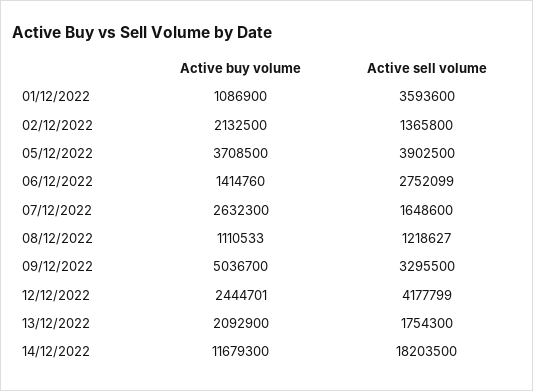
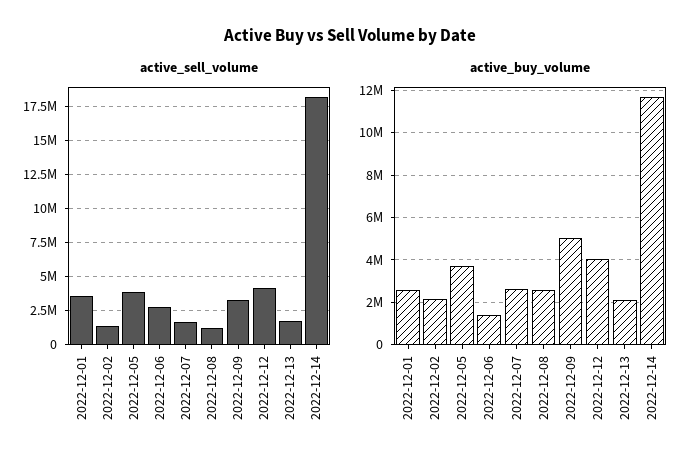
  {
    "Active buy volume": {
-     "01/12/2022": 1086900,
+     "01/12/2022": 2500000,
      "02/12/2022": 2132500,
      "05/12/2022": 3708500,
      "06/12/2022": 1414760,
      "07/12/2022": 2632300,
-     "08/12/2022": 1110533,
+     "08/12/2022": 2500000,
      "09/12/2022": 5036700,
-     "12/12/2022": 2444701,
+     "12/12/2022": 4000000,
      "13/12/2022": 2092900,
      "14/12/2022": 11679300
    },
    "Active sell volume": {
      "01/12/2022": 3593600,
      "02/12/2022": 1365800,
      "05/12/2022": 3902500,
      "06/12/2022": 2752099,
      "07/12/2022": 1648600,
      "08/12/2022": 1218627,
      "09/12/2022": 3295500,
      "12/12/2022": 4177799,
      "13/12/2022": 1754300,
      "14/12/2022": 18203500
    }
  }

